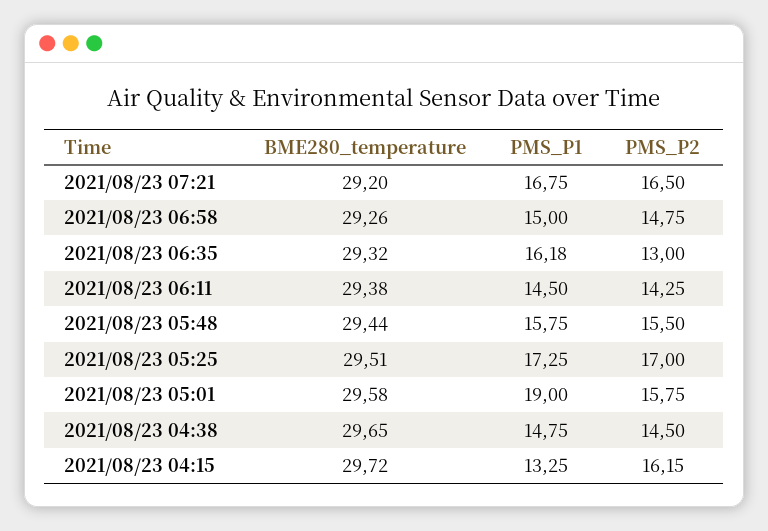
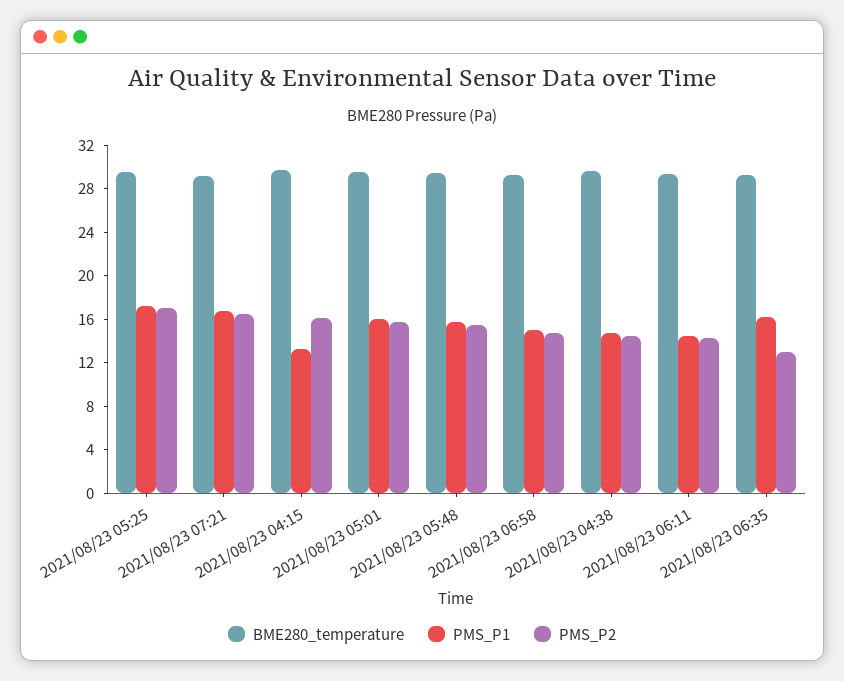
  {
    "BME280_temperature": {
      "2021/08/23 07:21": 29.2,
      "2021/08/23 06:58": 29.26,
      "2021/08/23 06:35": 29.32,
      "2021/08/23 06:11": 29.38,
      "2021/08/23 05:48": 29.44,
      "2021/08/23 05:25": 29.51,
      "2021/08/23 05:01": 29.58,
      "2021/08/23 04:38": 29.65,
      "2021/08/23 04:15": 29.72
    },
    "PMS_P1": {
      "2021/08/23 07:21": 16.75,
      "2021/08/23 06:58": 15,
      "2021/08/23 06:35": 16.18,
      "2021/08/23 06:11": 14.5,
      "2021/08/23 05:48": 15.75,
      "2021/08/23 05:25": 17.25,
-     "2021/08/23 05:01": 19,
+     "2021/08/23 05:01": 16,
      "2021/08/23 04:38": 14.75,
      "2021/08/23 04:15": 13.25
    },
    "PMS_P2": {
      "2021/08/23 07:21": 16.5,
      "2021/08/23 06:58": 14.75,
      "2021/08/23 06:35": 13,
      "2021/08/23 06:11": 14.25,
      "2021/08/23 05:48": 15.5,
      "2021/08/23 05:25": 17,
      "2021/08/23 05:01": 15.75,
      "2021/08/23 04:38": 14.5,
      "2021/08/23 04:15": 16.15
    }
  }

